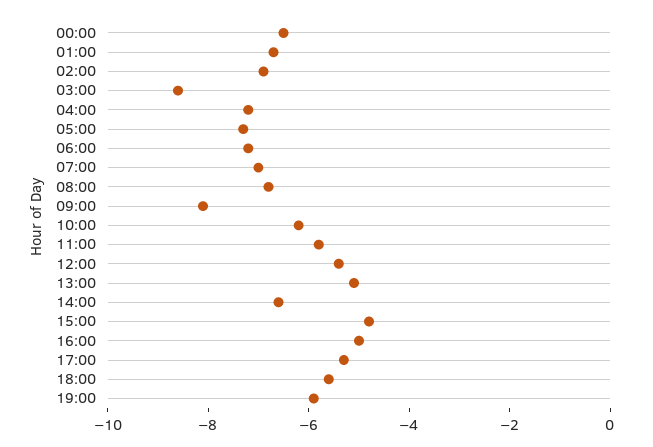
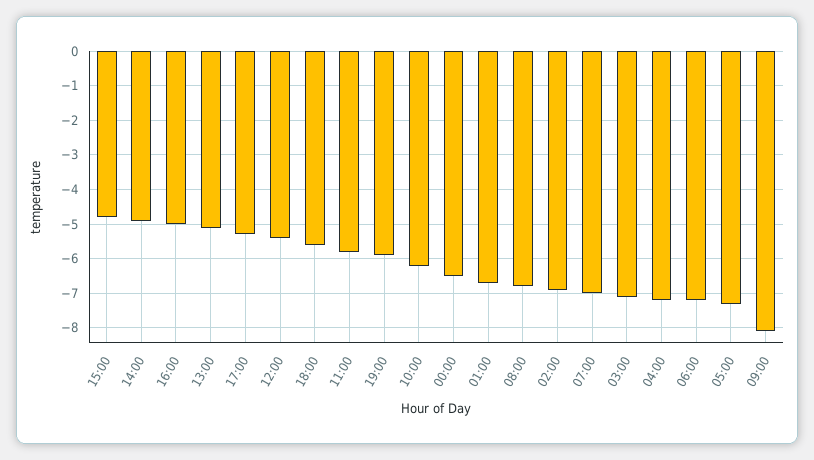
  {
    "00:00": -6.5,
    "01:00": -6.5,
    "02:00": -7,
-   "03:00": -8.5,
+   "03:00": -7,
    "04:00": -7,
    "05:00": -7.5,
    "06:00": -7,
    "07:00": -7,
    "08:00": -7,
    "09:00": -8,
    "10:00": -6,
    "11:00": -6,
    "12:00": -5.5,
    "13:00": -5,
-   "14:00": -6.5,
+   "14:00": -5,
    "15:00": -5,
    "16:00": -5,
    "17:00": -5.5,
    "18:00": -5.5,
    "19:00": -6
  }

